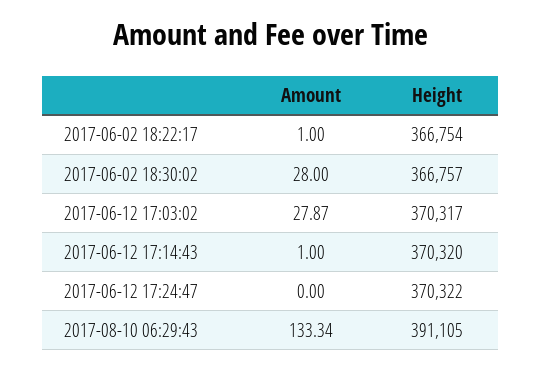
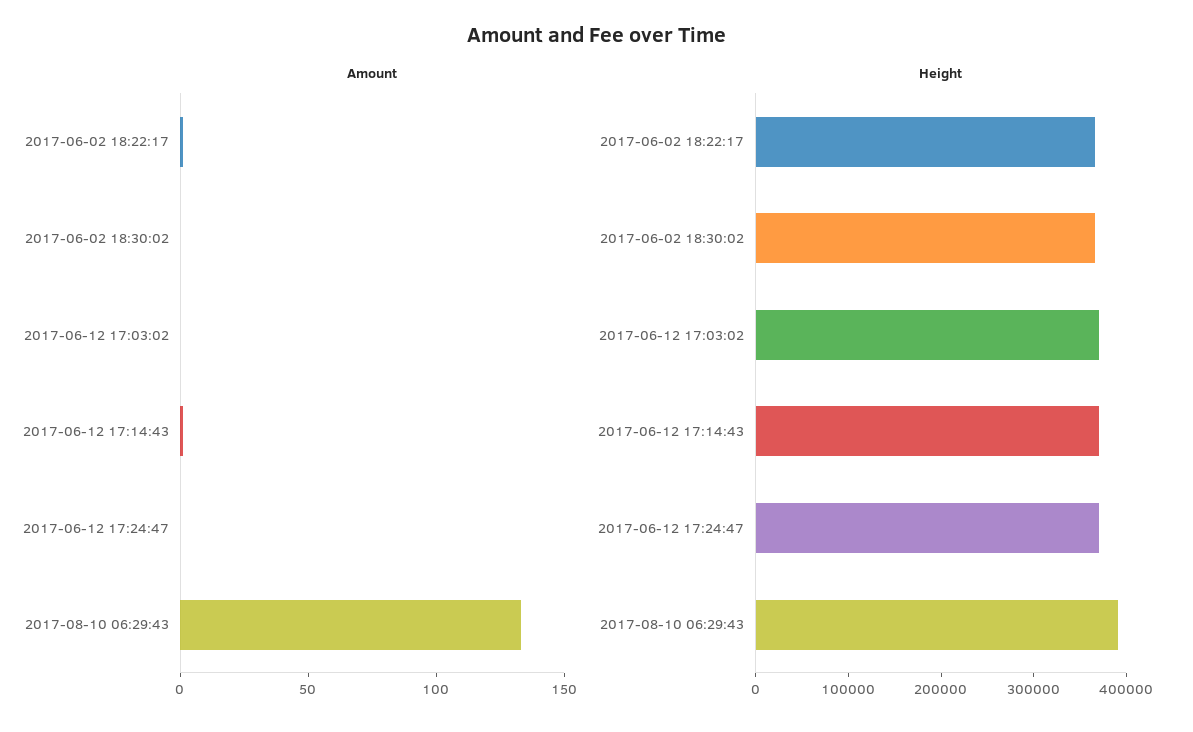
  {
    "Amount": {
      "2017-06-02 18:22:17": 1,
-     "2017-06-02 18:30:02": 28,
+     "2017-06-02 18:30:02": 0,
-     "2017-06-12 17:03:02": 27.87,
+     "2017-06-12 17:03:02": 0,
      "2017-06-12 17:14:43": 1,
      "2017-06-12 17:24:47": 0,
      "2017-08-10 06:29:43": 133.34
    },
    "Height": {
      "2017-06-02 18:22:17": 366754,
      "2017-06-02 18:30:02": 366757,
      "2017-06-12 17:03:02": 370317,
      "2017-06-12 17:14:43": 370320,
      "2017-06-12 17:24:47": 370322,
      "2017-08-10 06:29:43": 391105
    }
  }

